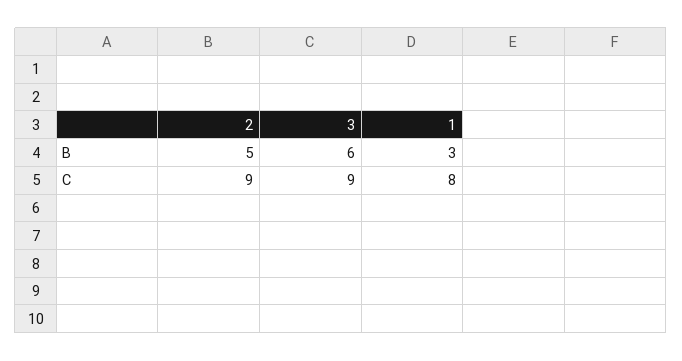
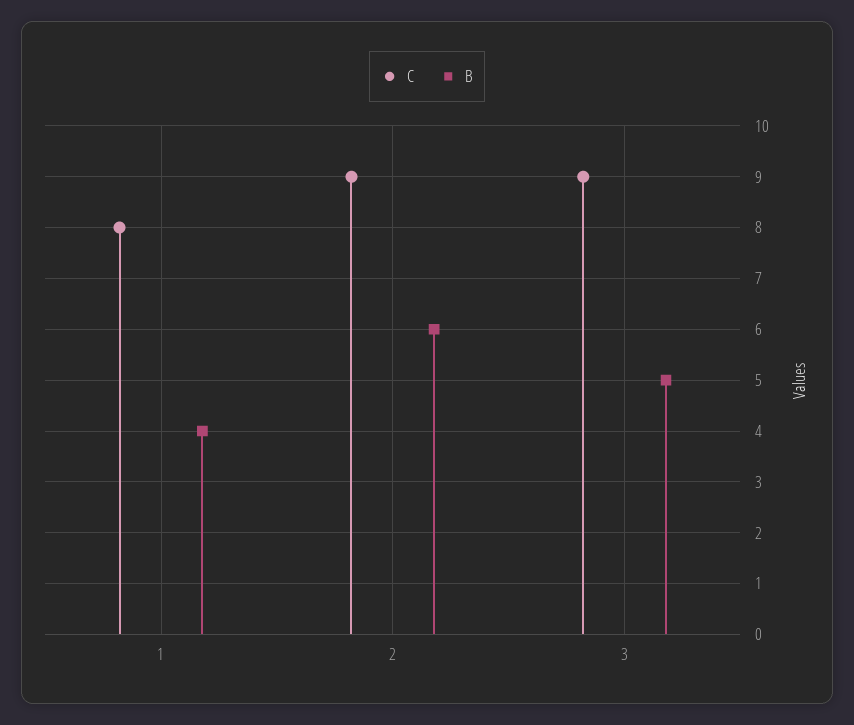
  {
    "B": {
-     "2": 5,
+     "2": 6,
-     "3": 6,
+     "3": 5,
-     "1": 3
+     "1": 4
    },
    "C": {
      "2": 9,
      "3": 9,
      "1": 8
    }
  }

